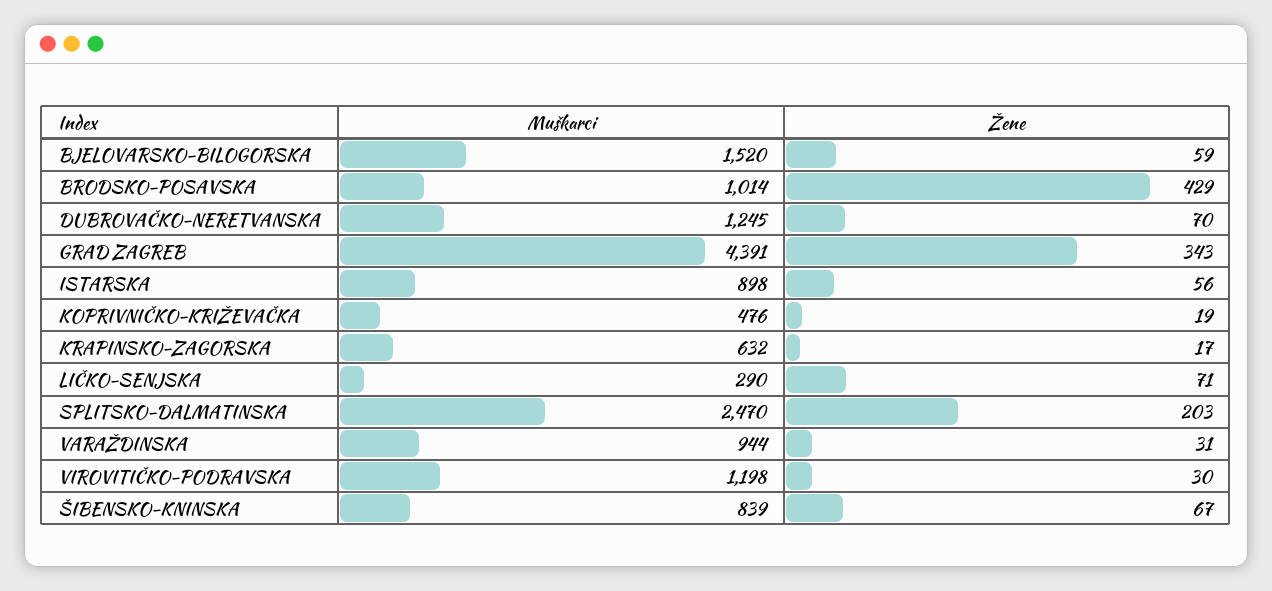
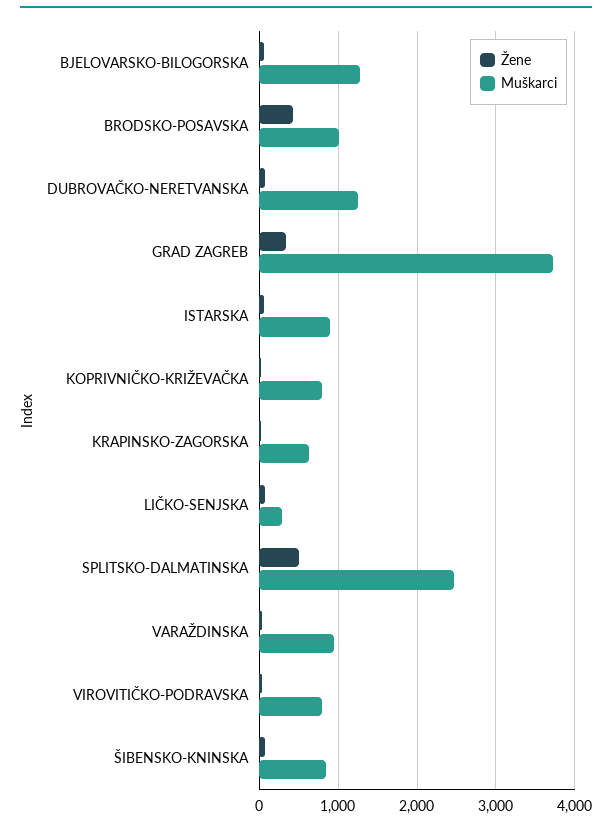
  {
    "Muškarci": {
-     "BJELOVARSKO-BILOGORSKA": 1520,
+     "BJELOVARSKO-BILOGORSKA": 1300,
      "BRODSKO-POSAVSKA": 1014,
      "DUBROVAČKO-NERETVANSKA": 1245,
-     "GRAD ZAGREB": 4391,
+     "GRAD ZAGREB": 3700,
      "ISTARSKA": 898,
-     "KOPRIVNIČKO-KRIŽEVAČKA": 476,
+     "KOPRIVNIČKO-KRIŽEVAČKA": 800,
      "KRAPINSKO-ZAGORSKA": 632,
      "LIČKO-SENJSKA": 290,
      "SPLITSKO-DALMATINSKA": 2470,
      "VARAŽDINSKA": 944,
-     "VIROVITIČKO-PODRAVSKA": 1198,
+     "VIROVITIČKO-PODRAVSKA": 800,
      "ŠIBENSKO-KNINSKA": 839
    },
    "Žene": {
      "BJELOVARSKO-BILOGORSKA": 59,
      "BRODSKO-POSAVSKA": 429,
      "DUBROVAČKO-NERETVANSKA": 70,
      "GRAD ZAGREB": 343,
      "ISTARSKA": 56,
      "KOPRIVNIČKO-KRIŽEVAČKA": 19,
      "KRAPINSKO-ZAGORSKA": 17,
      "LIČKO-SENJSKA": 71,
-     "SPLITSKO-DALMATINSKA": 203,
+     "SPLITSKO-DALMATINSKA": 500,
      "VARAŽDINSKA": 31,
      "VIROVITIČKO-PODRAVSKA": 30,
      "ŠIBENSKO-KNINSKA": 67
    }
  }

